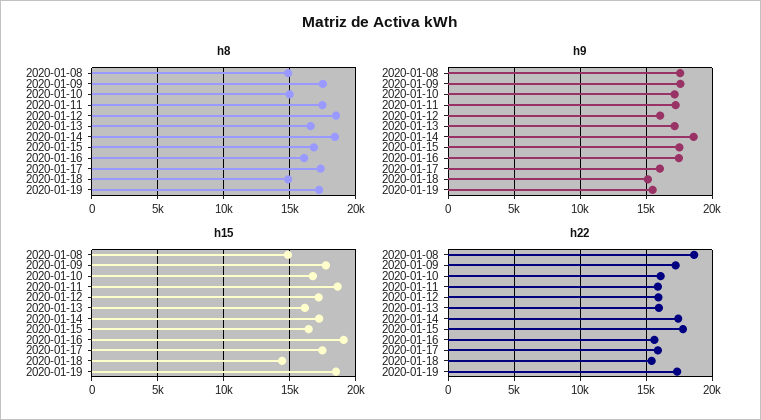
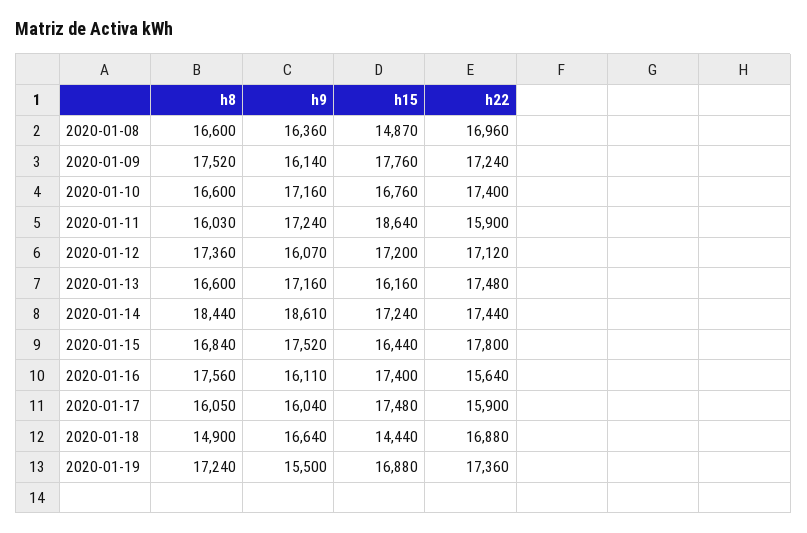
  {
    "h8": {
-     "2020-01-08": 15000,
+     "2020-01-08": 16600,
      "2020-01-09": 17520,
-     "2020-01-10": 15000,
+     "2020-01-10": 16600,
-     "2020-01-11": 17500,
+     "2020-01-11": 16030,
-     "2020-01-12": 18500,
+     "2020-01-12": 17360,
      "2020-01-13": 16600,
      "2020-01-14": 18440,
      "2020-01-15": 16840,
-     "2020-01-16": 16000,
+     "2020-01-16": 17560,
-     "2020-01-17": 17500,
+     "2020-01-17": 16050,
      "2020-01-18": 14900,
      "2020-01-19": 17240
    },
    "h9": {
-     "2020-01-08": 17500,
+     "2020-01-08": 16360,
-     "2020-01-09": 17500,
+     "2020-01-09": 16140,
      "2020-01-10": 17160,
      "2020-01-11": 17240,
      "2020-01-12": 16070,
      "2020-01-13": 17160,
      "2020-01-14": 18610,
      "2020-01-15": 17520,
-     "2020-01-16": 17500,
+     "2020-01-16": 16110,
      "2020-01-17": 16040,
-     "2020-01-18": 15000,
+     "2020-01-18": 16640,
      "2020-01-19": 15500
    },
    "h15": {
      "2020-01-08": 14870,
      "2020-01-09": 17760,
      "2020-01-10": 16760,
      "2020-01-11": 18640,
      "2020-01-12": 17200,
      "2020-01-13": 16160,
      "2020-01-14": 17240,
      "2020-01-15": 16440,
-     "2020-01-16": 19000,
+     "2020-01-16": 17400,
      "2020-01-17": 17480,
      "2020-01-18": 14440,
-     "2020-01-19": 18500
+     "2020-01-19": 16880
    },
    "h22": {
-     "2020-01-08": 18500,
+     "2020-01-08": 16960,
      "2020-01-09": 17240,
-     "2020-01-10": 16000,
+     "2020-01-10": 17400,
      "2020-01-11": 15900,
-     "2020-01-12": 16000,
+     "2020-01-12": 17120,
-     "2020-01-13": 16000,
+     "2020-01-13": 17480,
      "2020-01-14": 17440,
      "2020-01-15": 17800,
      "2020-01-16": 15640,
      "2020-01-17": 15900,
-     "2020-01-18": 15500,
+     "2020-01-18": 16880,
      "2020-01-19": 17360
    }
  }

